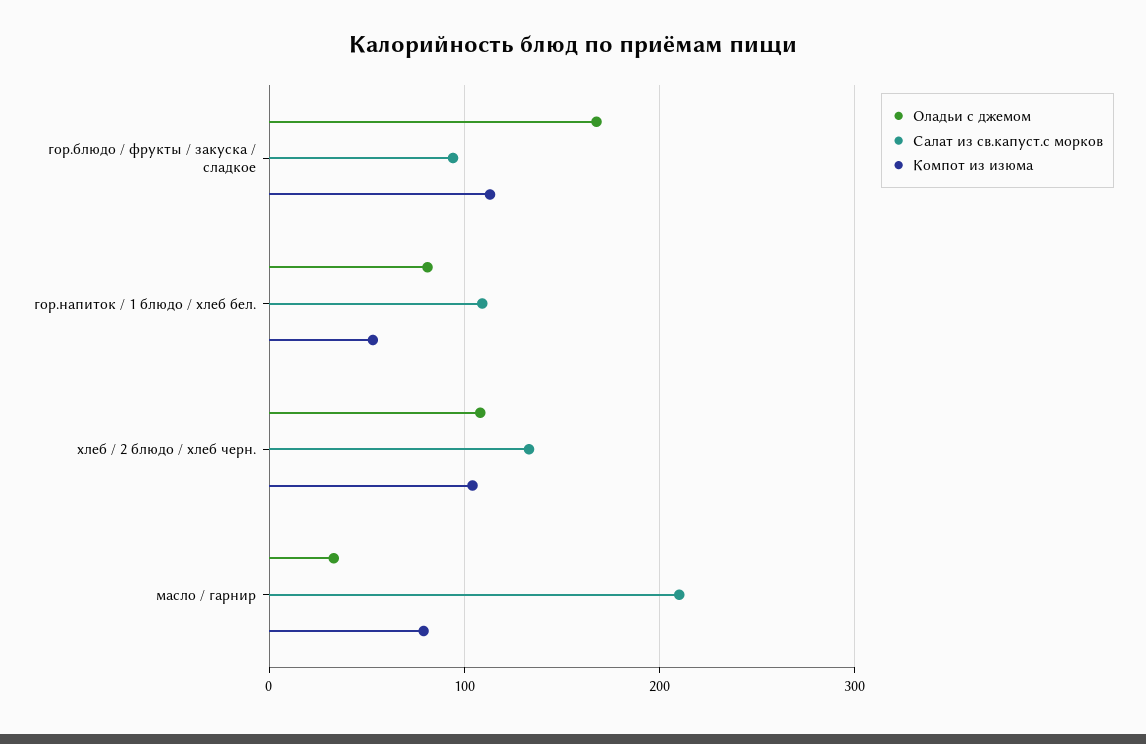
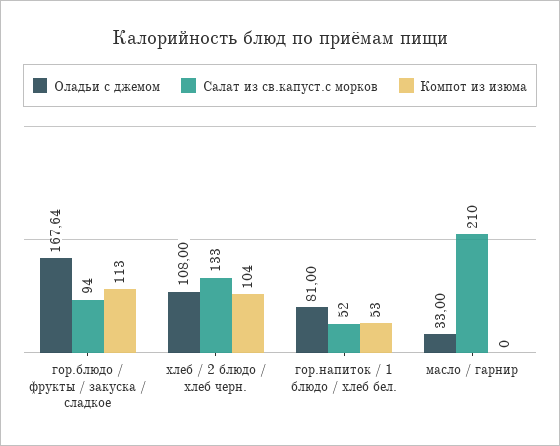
  {
    "Оладьи с джемом": {
      "гор.блюдо / фрукты / закуска / сладкое": 167.64,
      "гор.напиток / 1 блюдо / хлеб бел.": 81,
      "хлеб / 2 блюдо / хлеб черн.": 108,
      "масло / гарнир": 33
    },
    "Салат из св.капуст.с морков": {
      "гор.блюдо / фрукты / закуска / сладкое": 94,
-     "гор.напиток / 1 блюдо / хлеб бел.": 110,
+     "гор.напиток / 1 блюдо / хлеб бел.": 52,
      "хлеб / 2 блюдо / хлеб черн.": 133,
      "масло / гарнир": 210
    },
    "Компот из изюма": {
      "гор.блюдо / фрукты / закуска / сладкое": 113,
      "гор.напиток / 1 блюдо / хлеб бел.": 53,
      "хлеб / 2 блюдо / хлеб черн.": 104,
-     "масло / гарнир": 80
+     "масло / гарнир": 0
    }
  }

